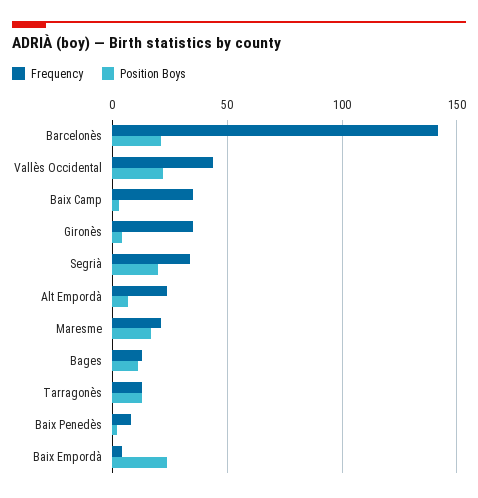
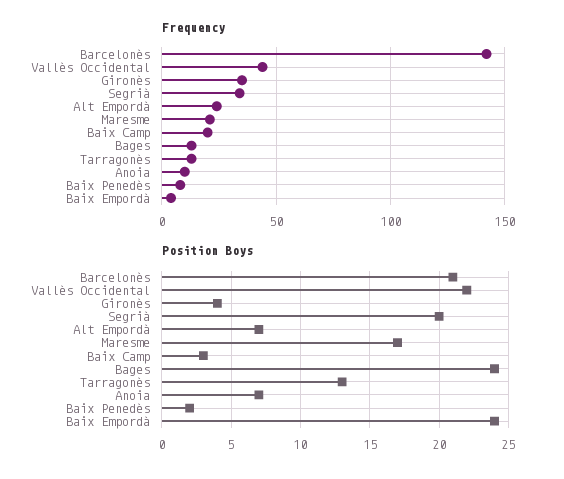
  {
    "Frequency": {
      "Barcelonès": 140,
      "Vallès Occidental": 45,
-     "Baix Camp": 35,
+     "Baix Camp": 20,
      "Gironès": 35,
      "Segrià": 35,
      "Alt Empordà": 25,
      "Maresme": 20,
      "Bages": 15,
      "Tarragonès": 15,
      "Baix Penedès": 10,
-     "Baix Empordà": 5
+     "Baix Empordà": 5,
+     "Anoia": 10
    },
    "Position Boys": {
      "Barcelonès": 21,
      "Vallès Occidental": 22,
      "Baix Camp": 3,
      "Gironès": 4,
      "Segrià": 20,
      "Alt Empordà": 7,
      "Maresme": 17,
-     "Bages": 10,
+     "Bages": 24,
      "Tarragonès": 13,
      "Baix Penedès": 2,
-     "Baix Empordà": 24
+     "Baix Empordà": 24,
+     "Anoia": 7
    }
  }

